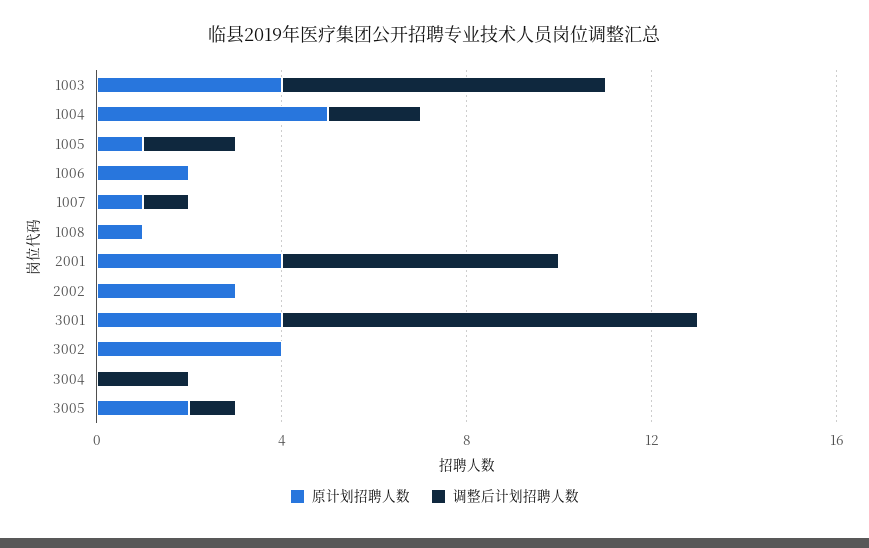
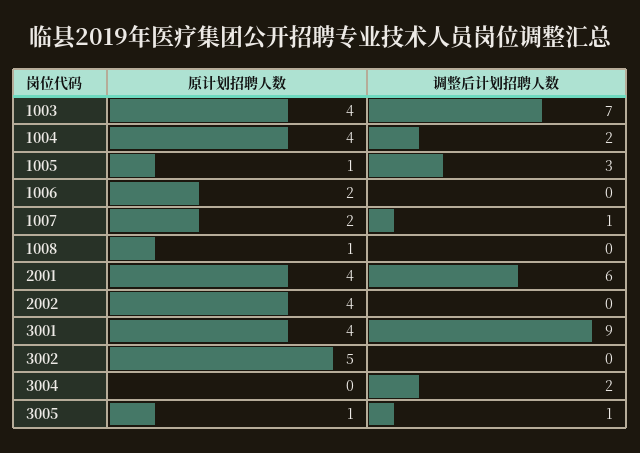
  {
    "原计划招聘人数": {
      "1003": 4,
-     "1004": 5,
+     "1004": 4,
      "1005": 1,
      "1006": 2,
-     "1007": 1,
+     "1007": 2,
      "1008": 1,
      "2001": 4,
-     "2002": 3,
+     "2002": 4,
      "3001": 4,
-     "3002": 4,
+     "3002": 5,
      "3004": 0,
-     "3005": 2
+     "3005": 1
    },
    "调整后计划招聘人数": {
      "1003": 7,
      "1004": 2,
-     "1005": 2,
+     "1005": 3,
      "1006": 0,
      "1007": 1,
      "1008": 0,
      "2001": 6,
      "2002": 0,
      "3001": 9,
      "3002": 0,
      "3004": 2,
      "3005": 1
    }
  }

